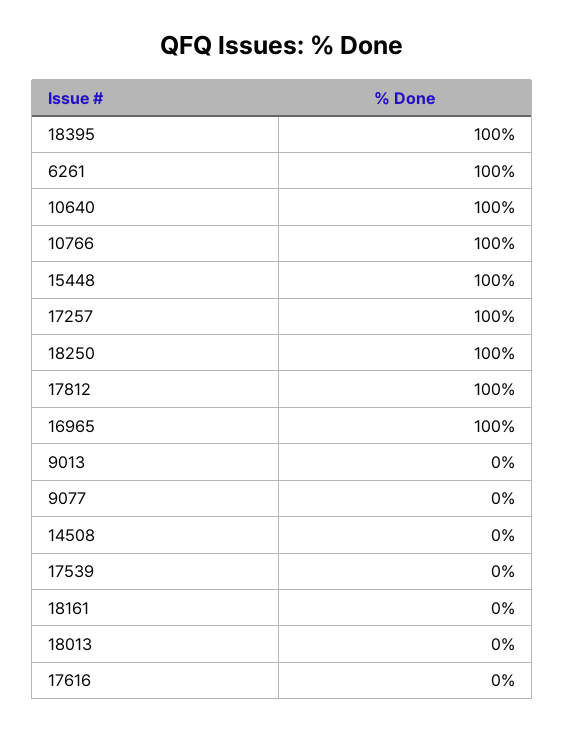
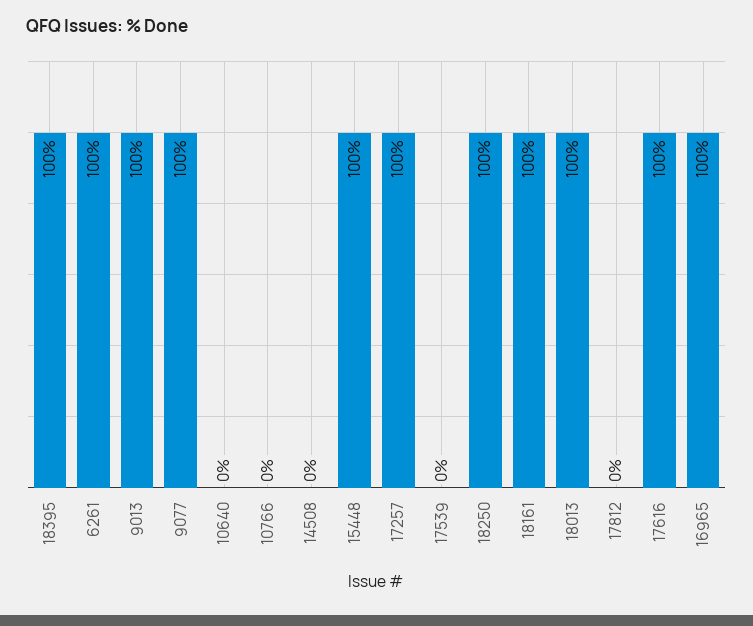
  {
    "18395": 100,
    "6261": 100,
-   "10640": 100,
+   "10640": 0,
-   "10766": 100,
+   "10766": 0,
    "15448": 100,
    "17257": 100,
    "18250": 100,
-   "17812": 100,
+   "17812": 0,
    "16965": 100,
-   "9013": 0,
+   "9013": 100,
-   "9077": 0,
+   "9077": 100,
    "14508": 0,
    "17539": 0,
-   "18161": 0,
+   "18161": 100,
-   "18013": 0,
+   "18013": 100,
-   "17616": 0
+   "17616": 100
  }

